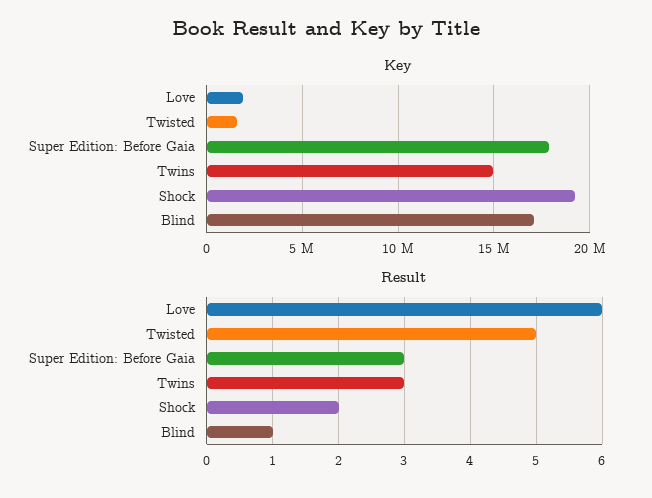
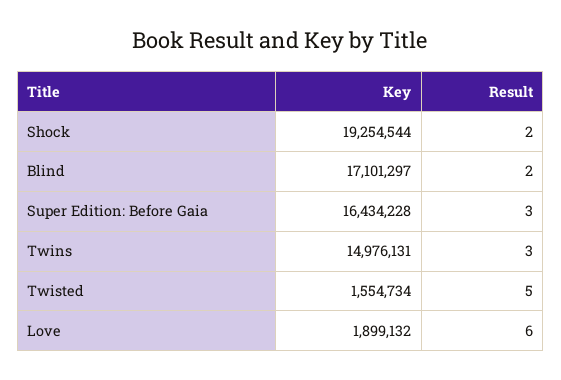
  {
    "Key": {
      "Love": 1899132,
      "Twisted": 1554734,
-     "Super Edition: Before Gaia": 18000000,
+     "Super Edition: Before Gaia": 16434228,
      "Twins": 14976131,
      "Shock": 19254544,
      "Blind": 17101297
    },
    "Result": {
      "Love": 6,
      "Twisted": 5,
      "Super Edition: Before Gaia": 3,
      "Twins": 3,
      "Shock": 2,
-     "Blind": 1
+     "Blind": 2
    }
  }

